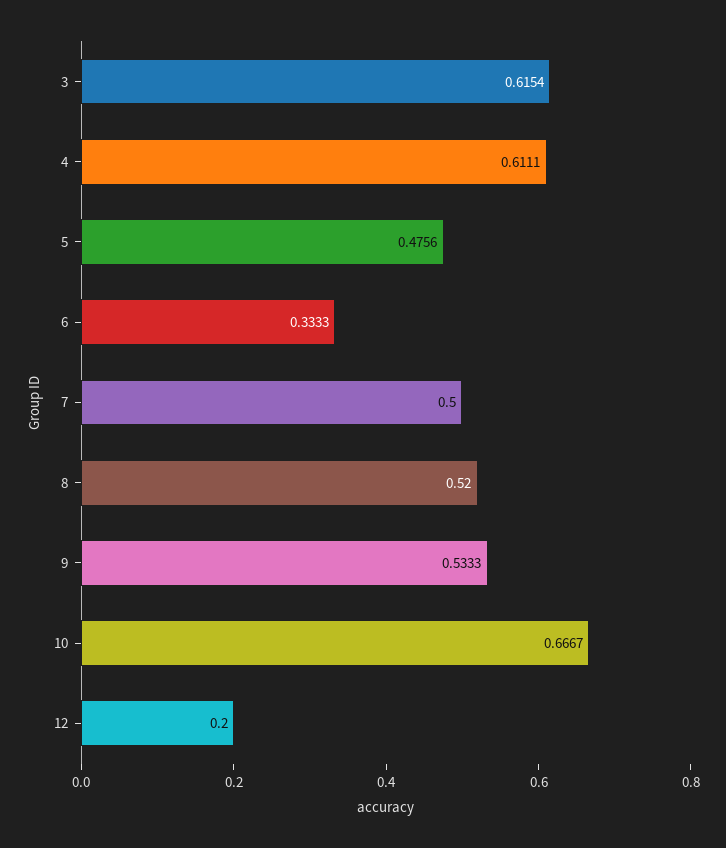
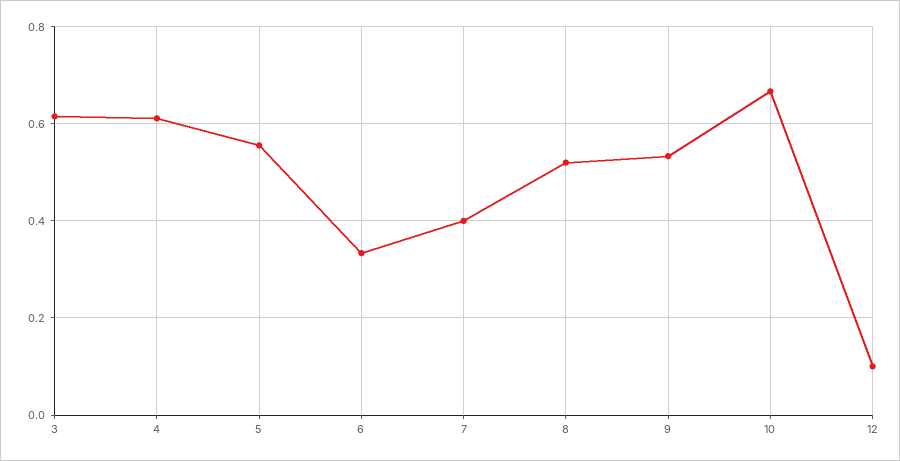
  {
    "3": 0.6154,
    "4": 0.6111,
-   "5": 0.4756,
+   "5": 0.56,
    "6": 0.3333,
-   "7": 0.5,
+   "7": 0.4,
    "8": 0.52,
    "9": 0.5333,
    "10": 0.6667,
-   "12": 0.2
+   "12": 0.1
  }

